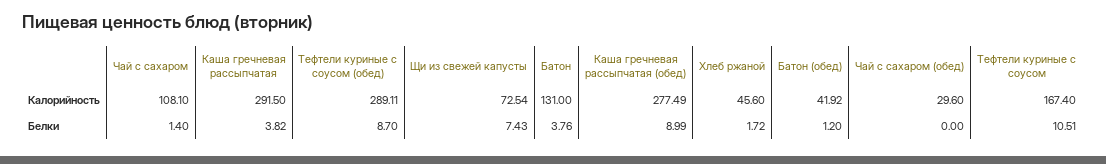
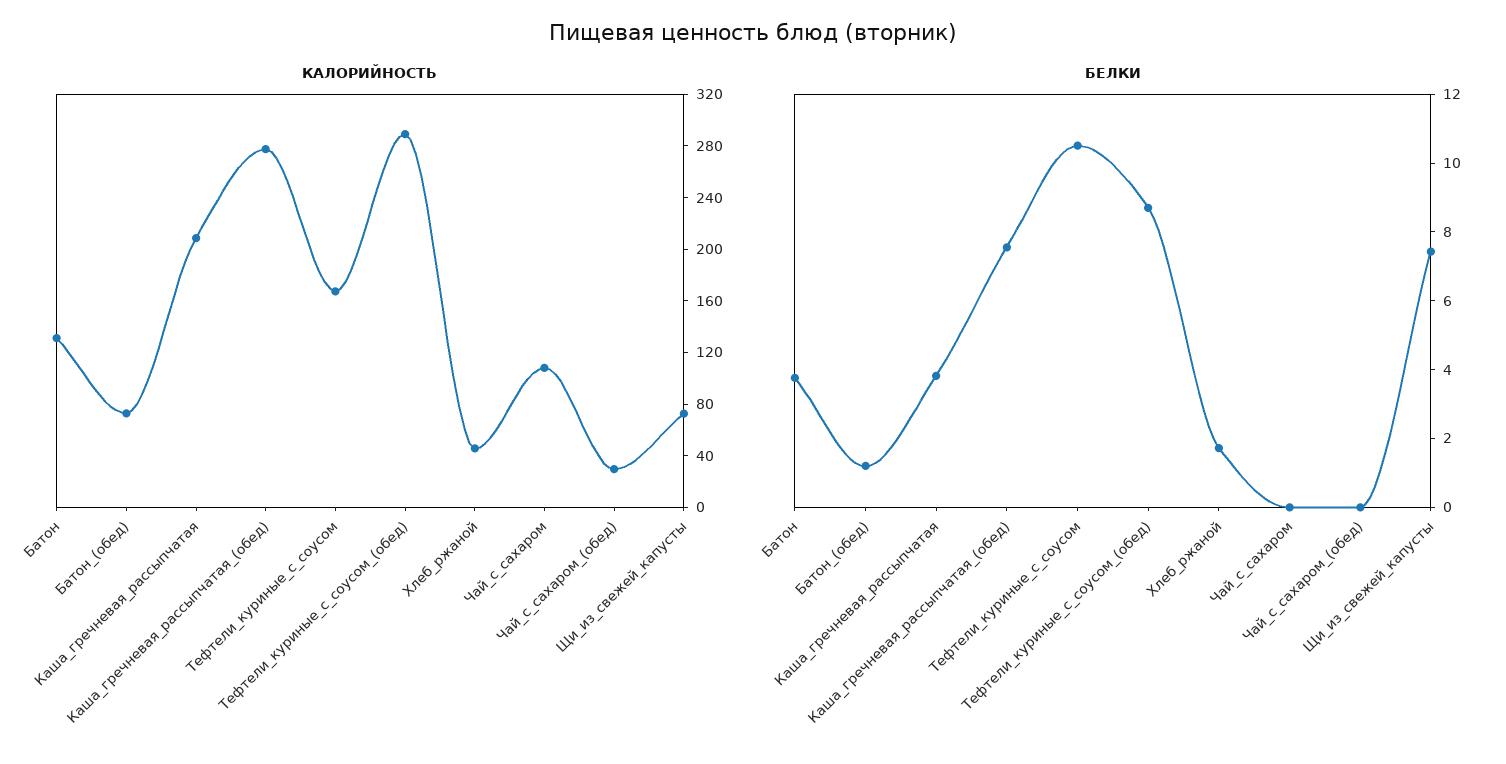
  {
    "Калорийность": {
      "Чай с сахаром": 108.1,
-     "Каша гречневая рассыпчатая": 291.5,
+     "Каша гречневая рассыпчатая": 210,
      "Тефтели куриные с соусом (обед)": 289.11,
      "Щи из свежей капусты": 72.54,
      "Батон": 131,
      "Каша гречневая рассыпчатая (обед)": 277.49,
      "Хлеб ржаной": 45.6,
-     "Батон (обед)": 41.92,
+     "Батон (обед)": 70,
      "Чай с сахаром (обед)": 29.6,
      "Тефтели куриные с соусом": 167.4
    },
    "Белки": {
-     "Чай с сахаром": 1.4,
+     "Чай с сахаром": 0,
      "Каша гречневая рассыпчатая": 3.82,
      "Тефтели куриные с соусом (обед)": 8.7,
      "Щи из свежей капусты": 7.43,
      "Батон": 3.76,
-     "Каша гречневая рассыпчатая (обед)": 8.99,
+     "Каша гречневая рассыпчатая (обед)": 7.5,
      "Хлеб ржаной": 1.72,
      "Батон (обед)": 1.2,
      "Чай с сахаром (обед)": 0,
      "Тефтели куриные с соусом": 10.51
    }
  }

